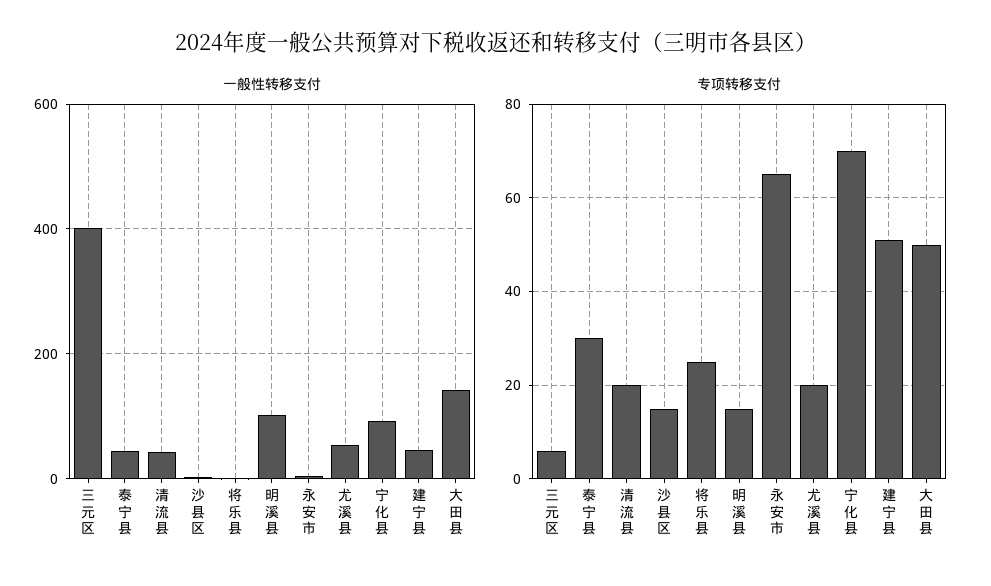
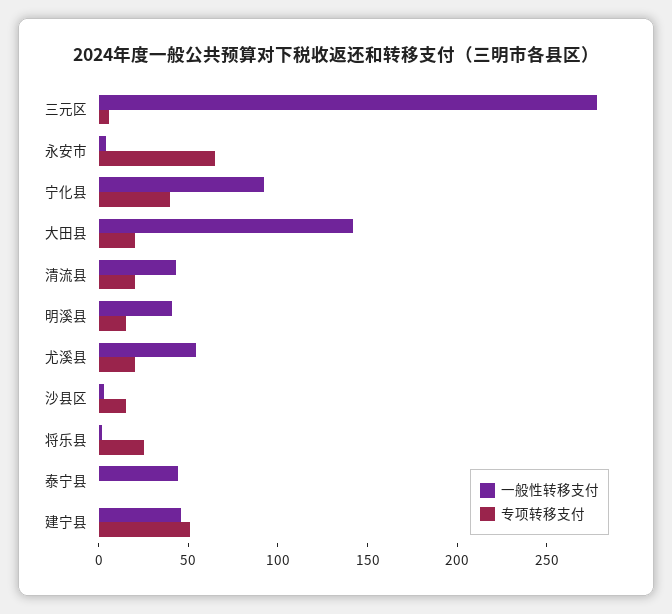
  {
    "一般性转移支付": {
-     "三元区": 400,
+     "三元区": 280,
      "泰宁县": 40,
      "清流县": 40,
      "沙县区": 0,
      "将乐县": 0,
-     "明溪县": 100,
+     "明溪县": 40,
      "永安市": 0,
      "尤溪县": 50,
      "宁化县": 90,
      "建宁县": 50,
      "大田县": 140
    },
    "专项转移支付": {
      "三元区": 5,
-     "泰宁县": 30,
+     "泰宁县": 0,
      "清流县": 20,
      "沙县区": 15,
      "将乐县": 25,
      "明溪县": 15,
      "永安市": 65,
      "尤溪县": 20,
-     "宁化县": 70,
+     "宁化县": 40,
      "建宁县": 50,
-     "大田县": 50
+     "大田县": 20
    }
  }

